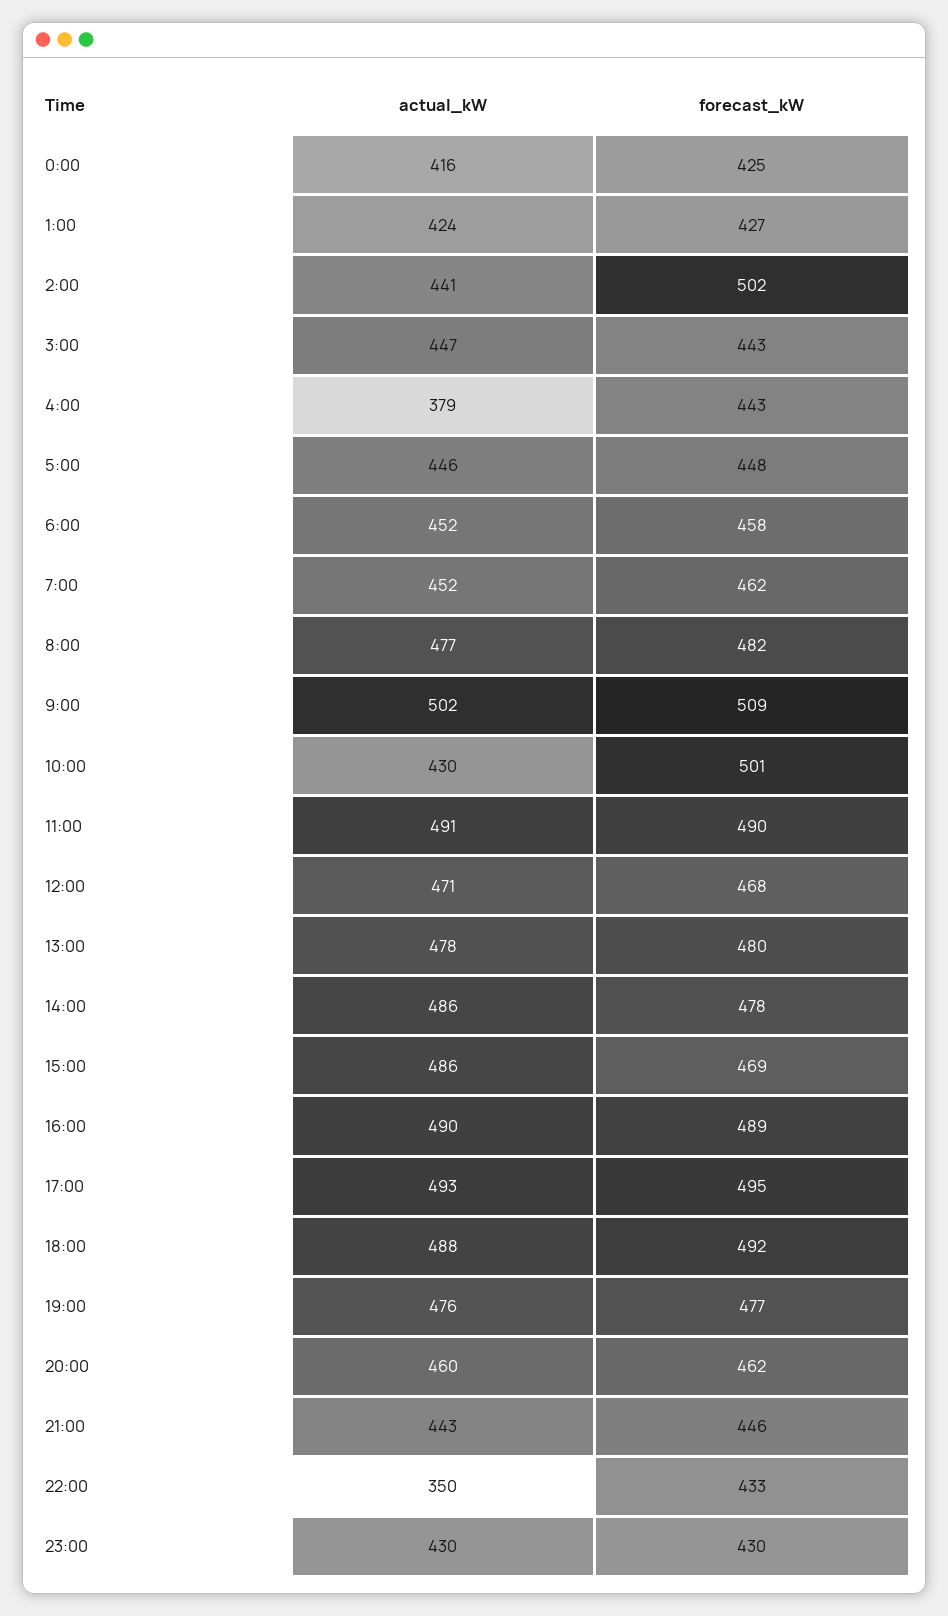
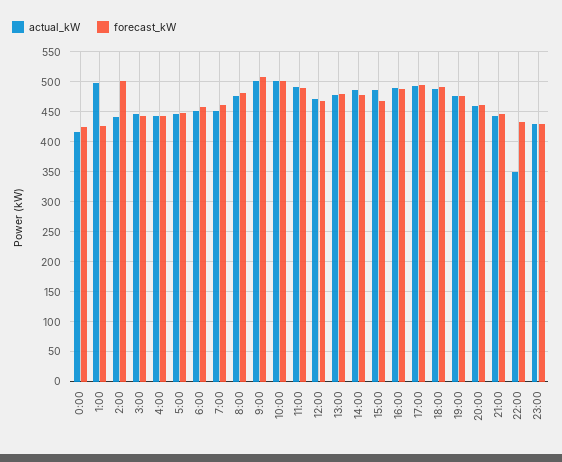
  {
    "actual_kW": {
      "0:00": 416,
-     "1:00": 424,
+     "1:00": 500,
      "2:00": 441,
      "3:00": 447,
-     "4:00": 379,
+     "4:00": 450,
      "5:00": 446,
      "6:00": 452,
      "7:00": 452,
      "8:00": 477,
      "9:00": 502,
-     "10:00": 430,
+     "10:00": 500,
      "11:00": 491,
      "12:00": 471,
      "13:00": 478,
      "14:00": 486,
      "15:00": 486,
      "16:00": 490,
      "17:00": 493,
      "18:00": 488,
      "19:00": 476,
      "20:00": 460,
      "21:00": 443,
      "22:00": 350,
      "23:00": 430
    },
    "forecast_kW": {
      "0:00": 425,
      "1:00": 427,
      "2:00": 502,
      "3:00": 443,
      "4:00": 443,
      "5:00": 448,
      "6:00": 458,
      "7:00": 462,
      "8:00": 482,
      "9:00": 509,
      "10:00": 501,
      "11:00": 490,
      "12:00": 468,
      "13:00": 480,
      "14:00": 478,
      "15:00": 469,
      "16:00": 489,
      "17:00": 495,
      "18:00": 492,
      "19:00": 477,
      "20:00": 462,
      "21:00": 446,
      "22:00": 433,
      "23:00": 430
    }
  }

